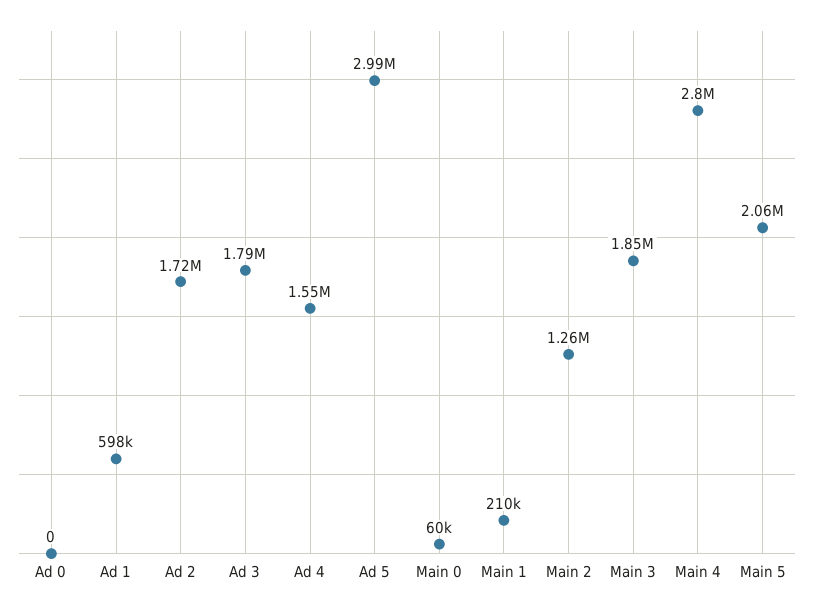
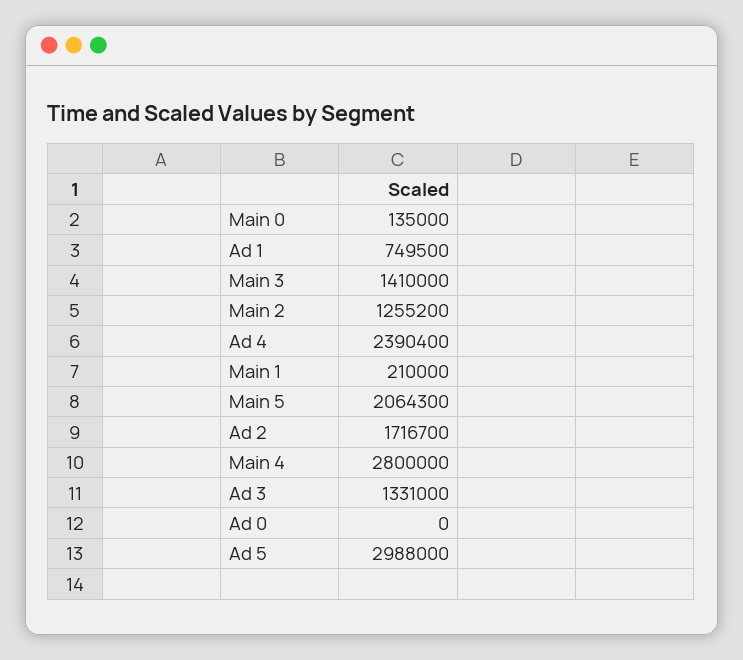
  {
    "Ad 0": 0,
-   "Ad 1": 598000,
+   "Ad 1": 749500,
    "Ad 2": 1716700,
-   "Ad 3": 1790000,
+   "Ad 3": 1331000,
-   "Ad 4": 1550000,
+   "Ad 4": 2390400,
    "Ad 5": 2988000,
-   "Main 0": 60000,
+   "Main 0": 135000,
    "Main 1": 210000,
    "Main 2": 1255200,
-   "Main 3": 1850000,
+   "Main 3": 1410000,
    "Main 4": 2800000,
    "Main 5": 2064300
  }

